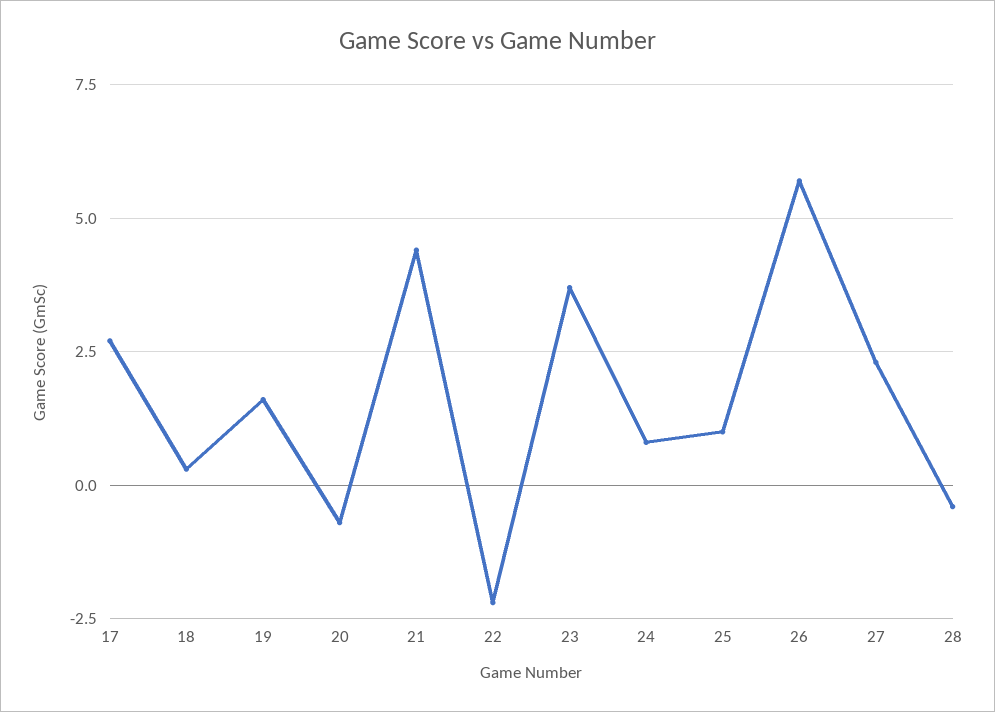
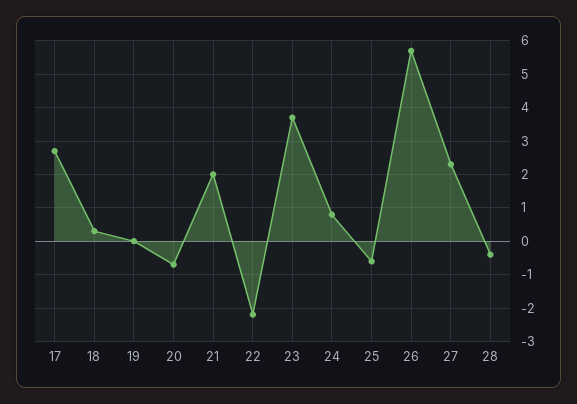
  {
    "17": 2.5,
    "18": 0.5,
-   "19": 1.5,
+   "19": 0,
    "20": -0.5,
-   "21": 4.5,
+   "21": 2,
    "22": -2,
    "23": 3.5,
    "24": 1,
-   "25": 1,
+   "25": -0.5,
    "26": 5.5,
    "27": 2.5,
    "28": -0.5
  }

